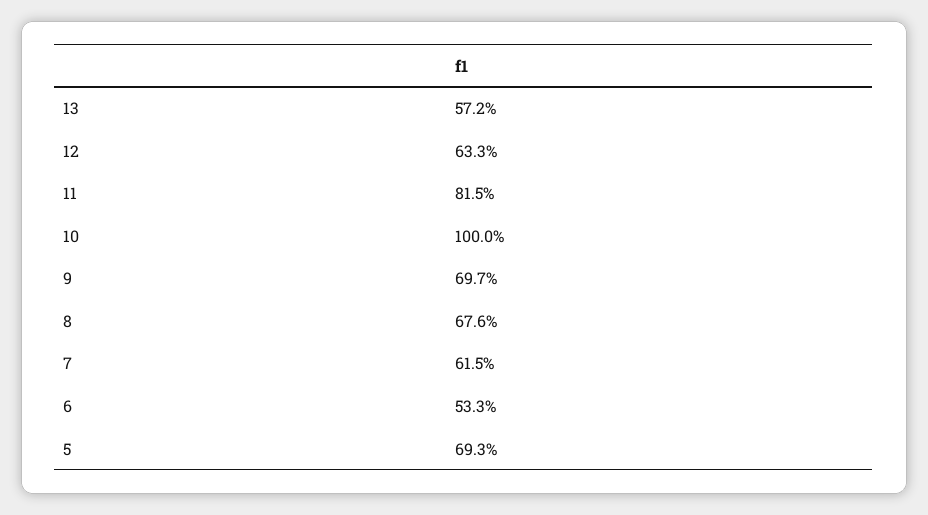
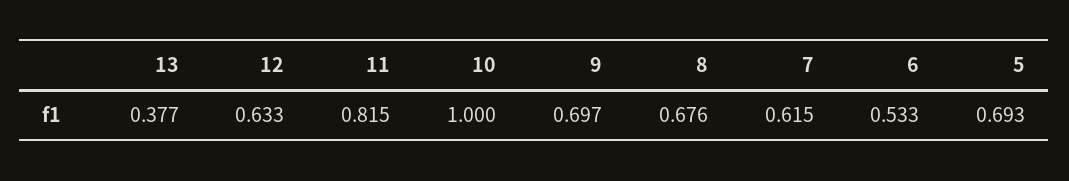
  {
-   "13": 0.572,
+   "13": 0.377,
    "12": 0.633,
    "11": 0.815,
    "10": 1,
    "9": 0.697,
    "8": 0.676,
    "7": 0.615,
    "6": 0.533,
    "5": 0.693
  }

